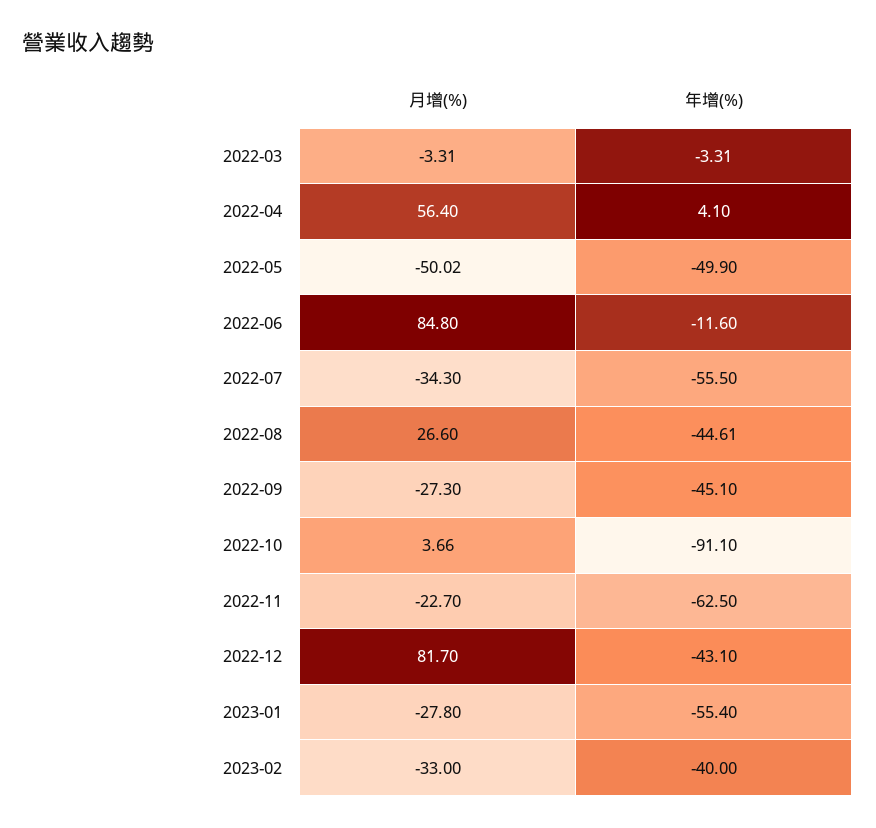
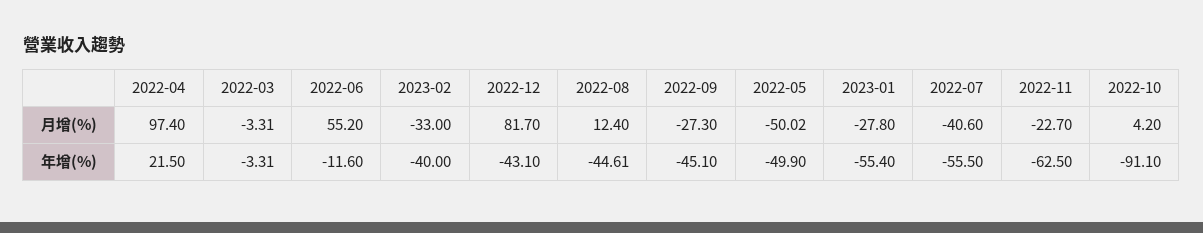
  {
    "月增(%)": {
      "2022-03": -3.31,
-     "2022-04": 56.4,
+     "2022-04": 97.4,
      "2022-05": -50.02,
-     "2022-06": 84.8,
+     "2022-06": 55.2,
-     "2022-07": -34.3,
+     "2022-07": -40.6,
-     "2022-08": 26.6,
+     "2022-08": 12.4,
      "2022-09": -27.3,
-     "2022-10": 3.66,
+     "2022-10": 4.2,
      "2022-11": -22.7,
      "2022-12": 81.7,
      "2023-01": -27.8,
      "2023-02": -33
    },
    "年增(%)": {
      "2022-03": -3.31,
-     "2022-04": 4.1,
+     "2022-04": 21.5,
      "2022-05": -49.9,
      "2022-06": -11.6,
      "2022-07": -55.5,
      "2022-08": -44.61,
      "2022-09": -45.1,
      "2022-10": -91.1,
      "2022-11": -62.5,
      "2022-12": -43.1,
      "2023-01": -55.4,
      "2023-02": -40
    }
  }

